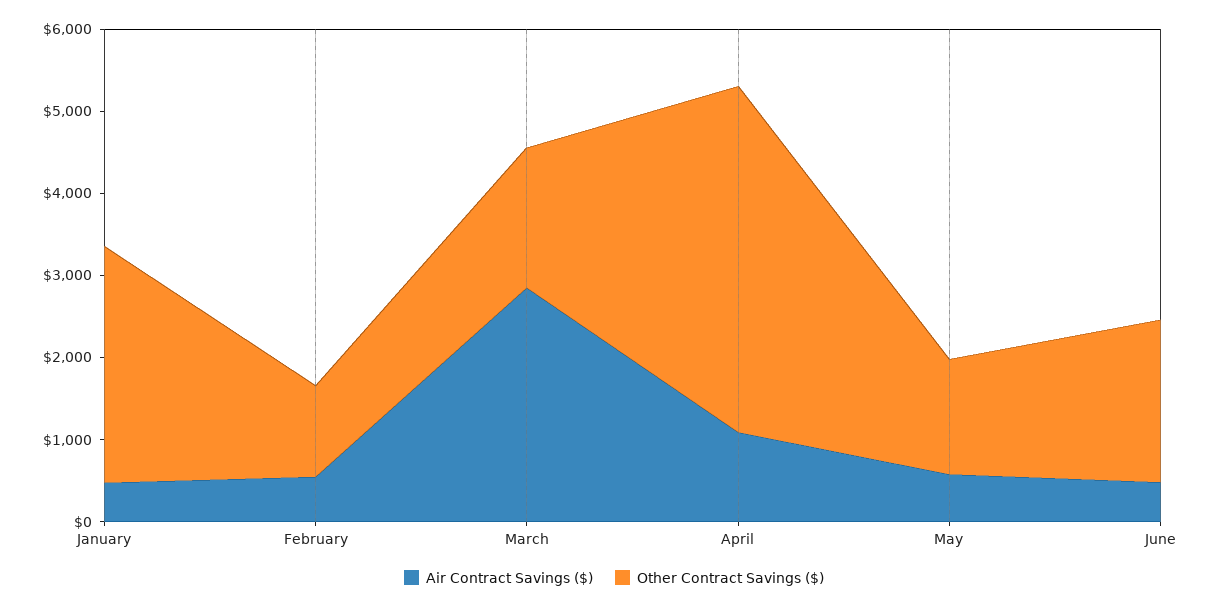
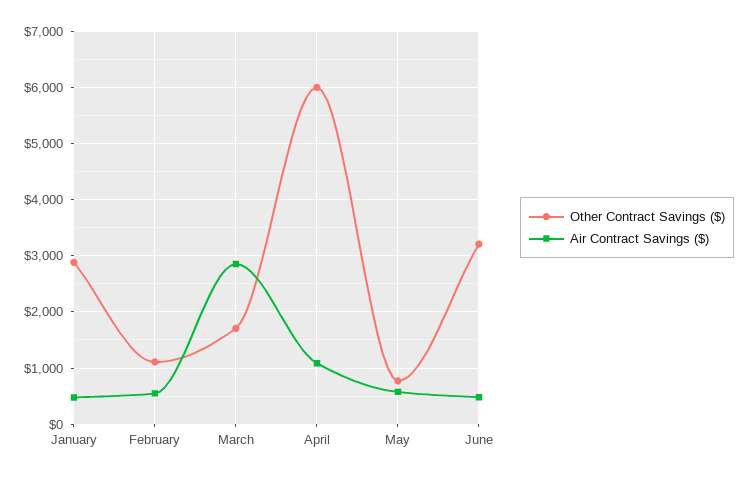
  {
    "Air Contract Savings ($)": {
      "January": 400,
      "February": 600,
      "March": 2800,
      "April": 1000,
      "May": 600,
      "June": 400
    },
    "Other Contract Savings ($)": {
      "January": 2800,
      "February": 1200,
      "March": 1800,
-     "April": 4200,
+     "April": 6000,
-     "May": 1400,
+     "May": 800,
-     "June": 2000
+     "June": 3200
    }
  }

